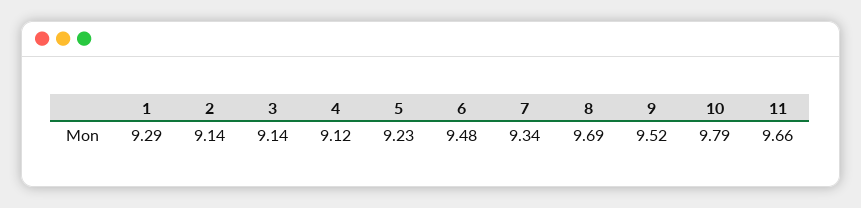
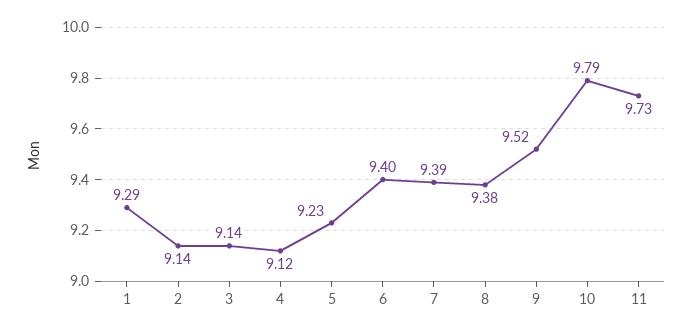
  {
    "1": 9.29,
    "2": 9.14,
    "3": 9.14,
    "4": 9.12,
    "5": 9.23,
-   "6": 9.48,
+   "6": 9.4,
-   "7": 9.34,
+   "7": 9.39,
-   "8": 9.69,
+   "8": 9.38,
    "9": 9.52,
    "10": 9.79,
-   "11": 9.66
+   "11": 9.73
  }

